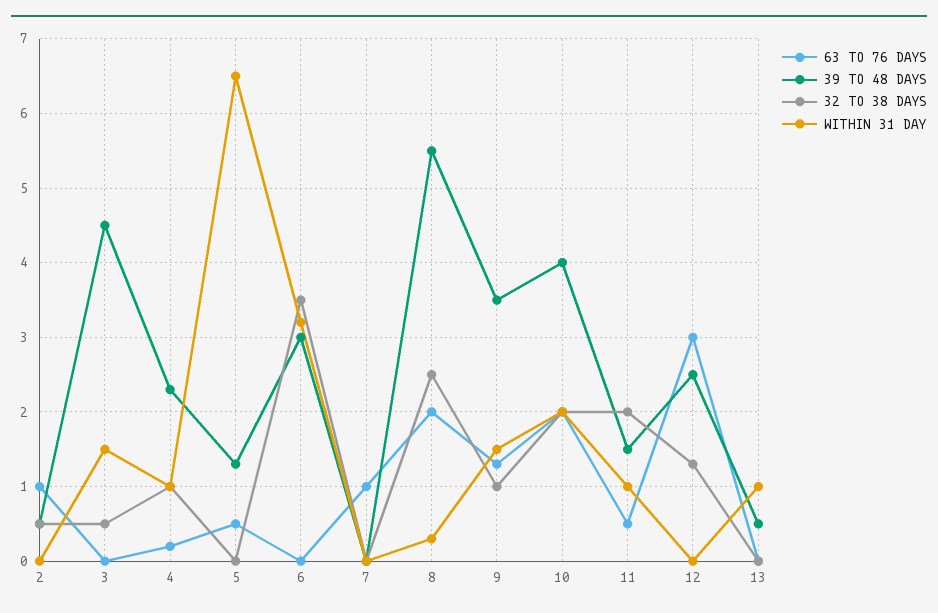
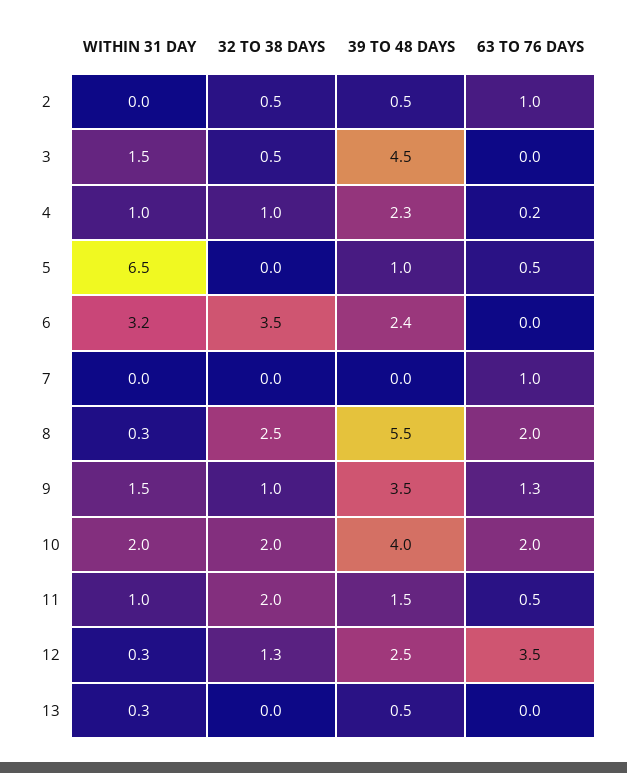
  {
    "63 TO 76 DAYS": {
      "2": 1,
      "3": 0,
      "4": 0.2,
      "5": 0.5,
      "6": 0,
      "7": 1,
      "8": 2,
      "9": 1.3,
      "10": 2,
      "11": 0.5,
-     "12": 3,
+     "12": 3.5,
      "13": 0
    },
    "39 TO 48 DAYS": {
      "2": 0.5,
      "3": 4.5,
      "4": 2.3,
-     "5": 1.3,
+     "5": 1,
-     "6": 3,
+     "6": 2.4,
      "7": 0,
      "8": 5.5,
      "9": 3.5,
      "10": 4,
      "11": 1.5,
      "12": 2.5,
      "13": 0.5
    },
    "32 TO 38 DAYS": {
      "2": 0.5,
      "3": 0.5,
      "4": 1,
      "5": 0,
      "6": 3.5,
      "7": 0,
      "8": 2.5,
      "9": 1,
      "10": 2,
      "11": 2,
      "12": 1.3,
      "13": 0
    },
    "WITHIN 31 DAY": {
      "2": 0,
      "3": 1.5,
      "4": 1,
      "5": 6.5,
      "6": 3.2,
      "7": 0,
      "8": 0.3,
      "9": 1.5,
      "10": 2,
      "11": 1,
-     "12": 0,
+     "12": 0.3,
-     "13": 1
+     "13": 0.3
    }
  }

